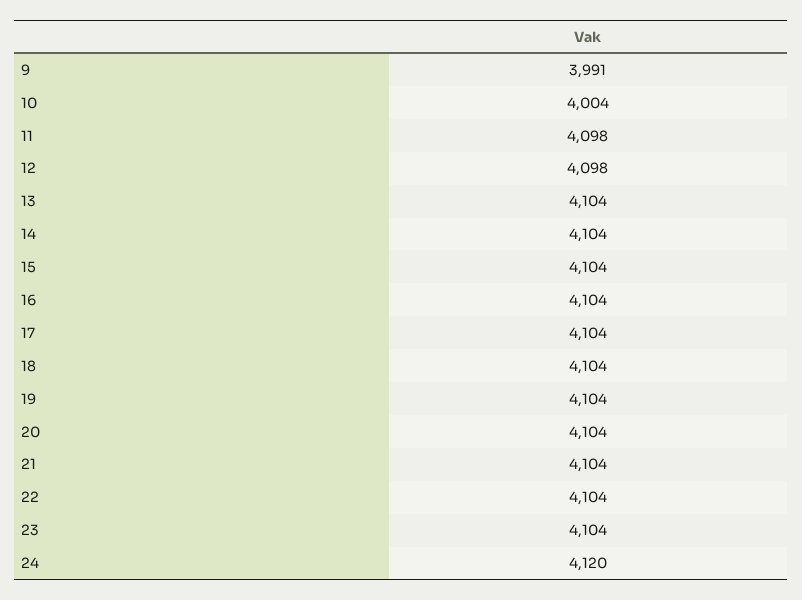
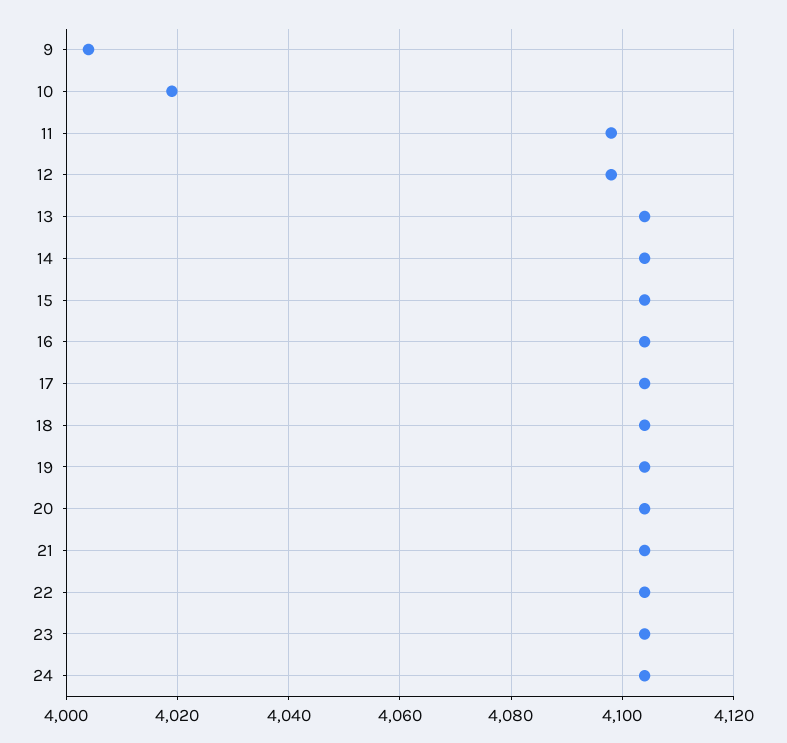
  {
-   "9": 3991,
+   "9": 4005,
-   "10": 4004,
+   "10": 4020,
    "11": 4098,
    "12": 4098,
    "13": 4104,
    "14": 4104,
    "15": 4104,
    "16": 4104,
    "17": 4104,
    "18": 4104,
    "19": 4104,
    "20": 4104,
    "21": 4104,
    "22": 4104,
    "23": 4104,
-   "24": 4120
+   "24": 4105
  }

